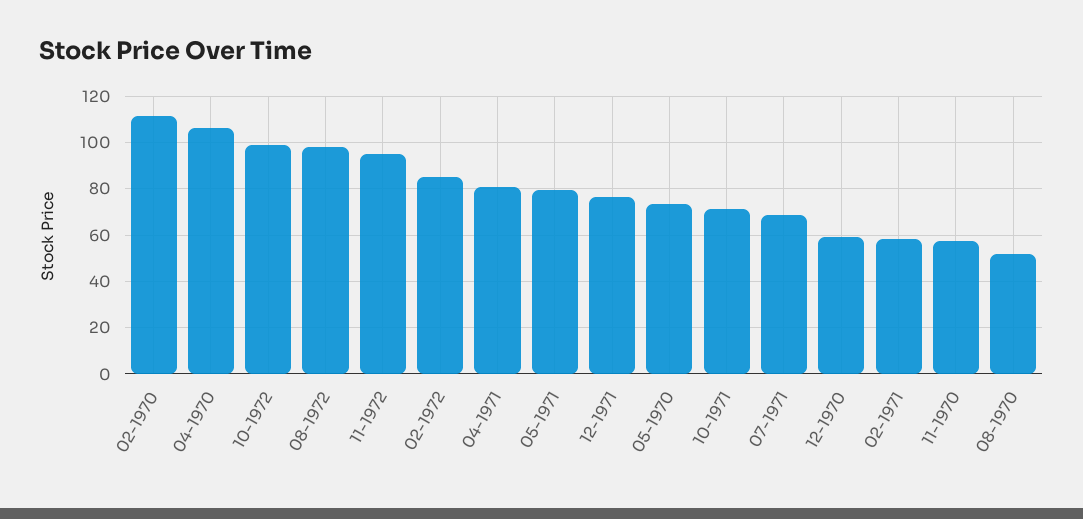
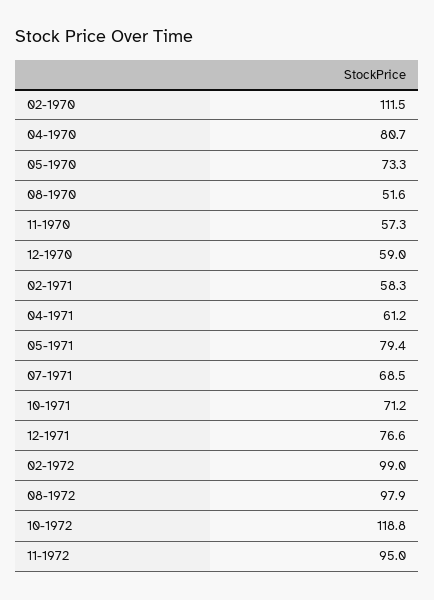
  {
    "02-1970": 111.5,
-   "04-1970": 105,
+   "04-1970": 80.7,
-   "10-1972": 100,
+   "10-1972": 118.8,
    "08-1972": 97.9,
    "11-1972": 95,
-   "02-1972": 85,
+   "02-1972": 99,
-   "04-1971": 80,
+   "04-1971": 61.2,
    "05-1971": 79.4,
    "12-1971": 76.6,
    "05-1970": 73.3,
    "10-1971": 71.2,
    "07-1971": 68.5,
    "12-1970": 59,
    "02-1971": 58.3,
    "11-1970": 57.3,
    "08-1970": 51.6
  }

